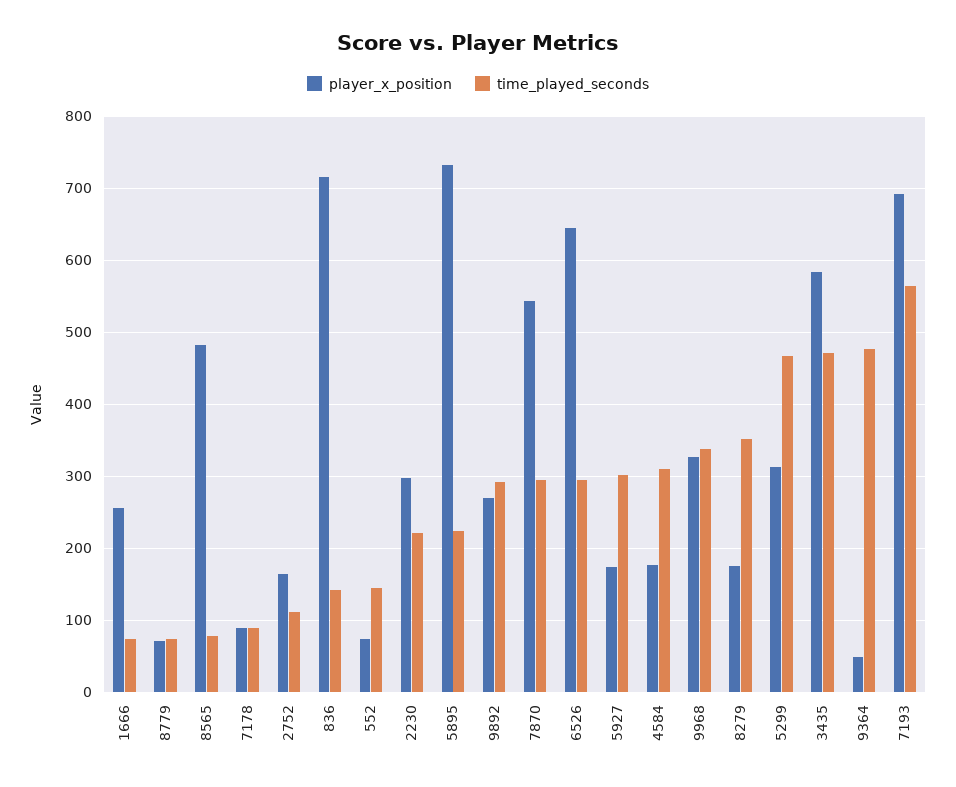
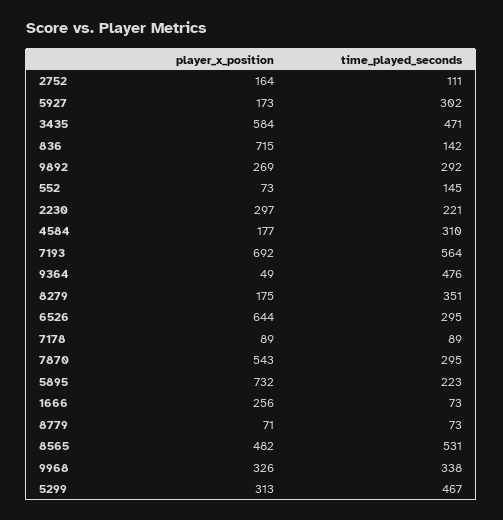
  {
    "player_x_position": {
      "1666": 256,
      "8779": 71,
      "8565": 482,
      "7178": 89,
      "2752": 164,
      "836": 715,
      "552": 73,
      "2230": 297,
      "5895": 732,
      "9892": 269,
      "7870": 543,
      "6526": 644,
      "5927": 173,
      "4584": 177,
      "9968": 326,
      "8279": 175,
      "5299": 313,
      "3435": 584,
      "9364": 49,
      "7193": 692
    },
    "time_played_seconds": {
      "1666": 73,
      "8779": 73,
-     "8565": 80,
+     "8565": 531,
      "7178": 89,
      "2752": 111,
      "836": 142,
      "552": 145,
      "2230": 221,
      "5895": 223,
      "9892": 292,
      "7870": 295,
      "6526": 295,
      "5927": 302,
      "4584": 310,
      "9968": 338,
      "8279": 351,
      "5299": 467,
      "3435": 471,
      "9364": 476,
      "7193": 564
    }
  }

